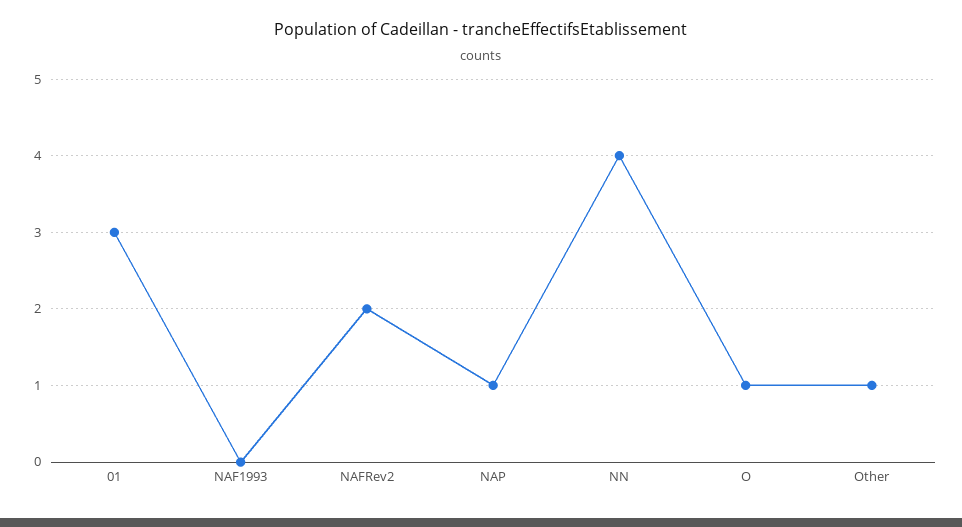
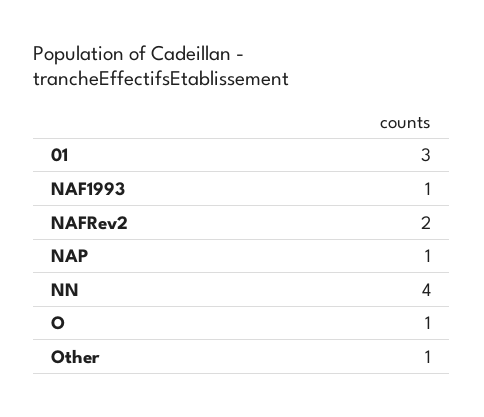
  {
    "01": 3,
-   "NAF1993": 0,
+   "NAF1993": 1,
    "NAFRev2": 2,
    "NAP": 1,
    "NN": 4,
    "O": 1,
    "Other": 1
  }

